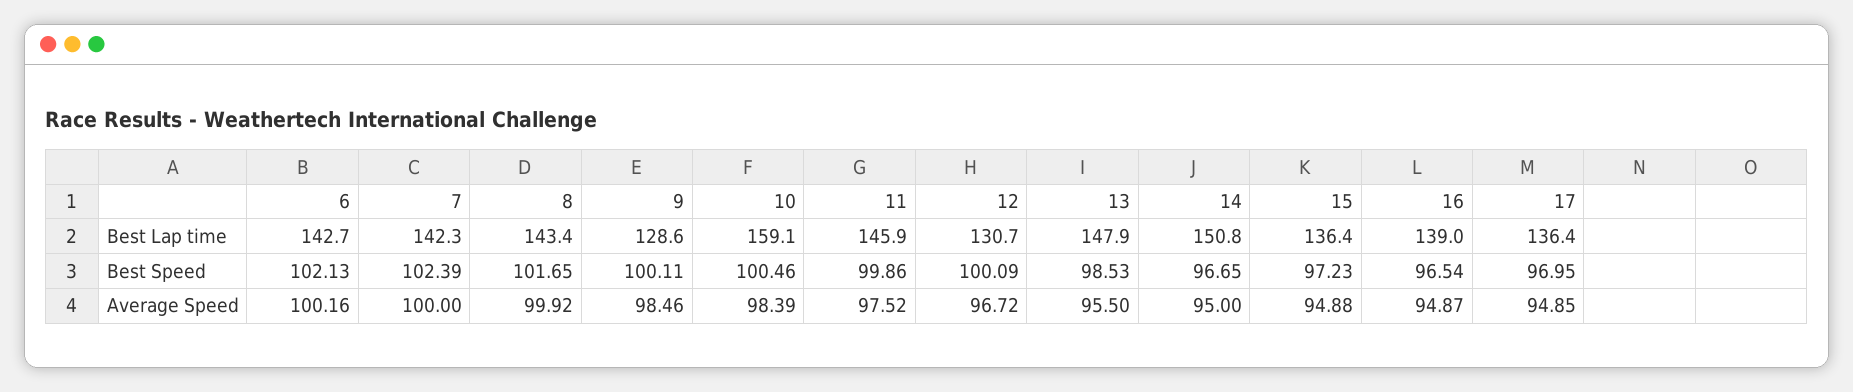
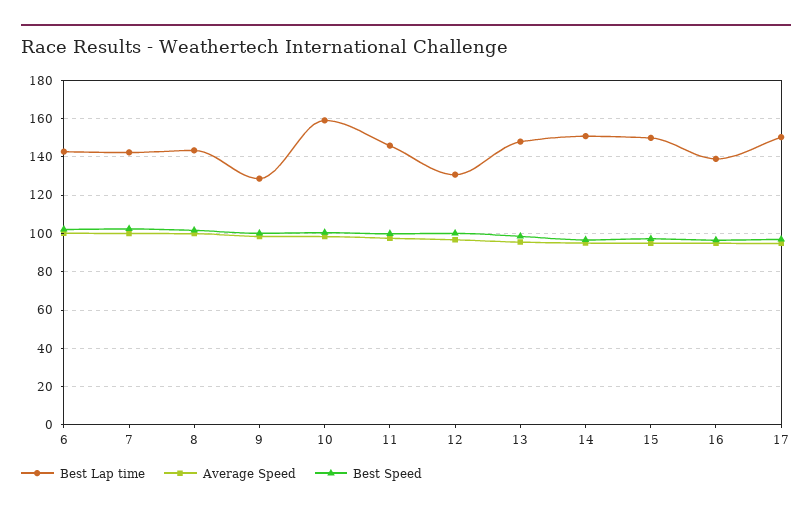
  {
    "Best Lap time": {
      "6": 142.7,
      "7": 142.3,
      "8": 143.4,
      "9": 128.6,
      "10": 159.1,
      "11": 145.9,
      "12": 130.7,
      "13": 147.9,
      "14": 150.8,
-     "15": 136.4,
+     "15": 150,
      "16": 139,
-     "17": 136.4
+     "17": 150
    },
    "Best Speed": {
      "6": 102.13,
      "7": 102.39,
      "8": 101.65,
      "9": 100.11,
      "10": 100.46,
      "11": 99.86,
      "12": 100.09,
      "13": 98.53,
      "14": 96.65,
      "15": 97.23,
      "16": 96.54,
      "17": 96.95
    },
    "Average Speed": {
      "6": 100.16,
      "7": 100,
      "8": 99.92,
      "9": 98.46,
      "10": 98.39,
      "11": 97.52,
      "12": 96.72,
      "13": 95.5,
      "14": 95,
      "15": 94.88,
      "16": 94.87,
      "17": 94.85
    }
  }

